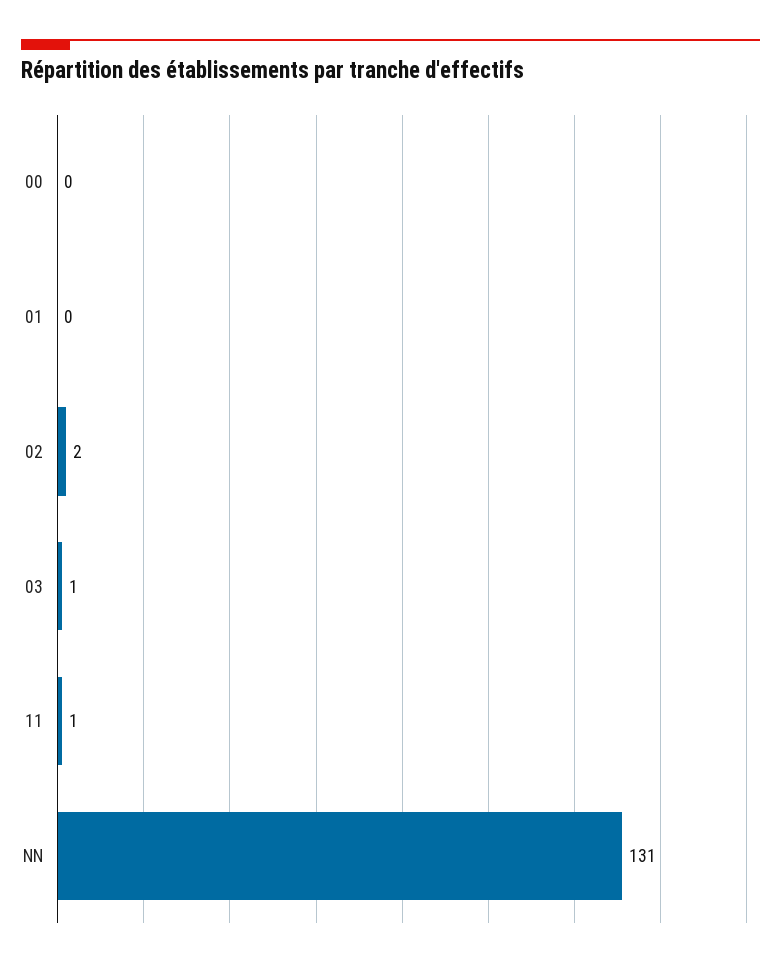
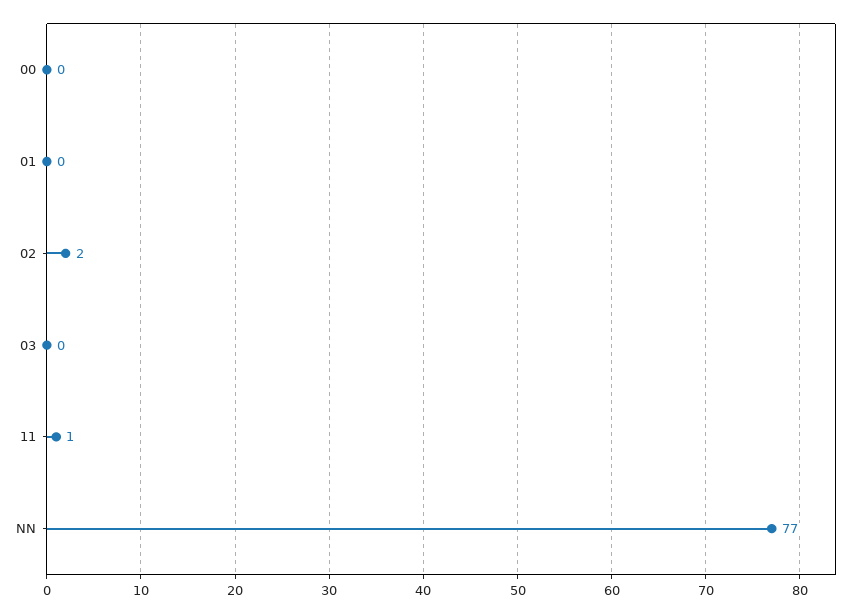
  {
    "00": 0,
    "01": 0,
    "02": 2,
-   "03": 1,
+   "03": 0,
    "11": 1,
-   "NN": 131
+   "NN": 77
  }

